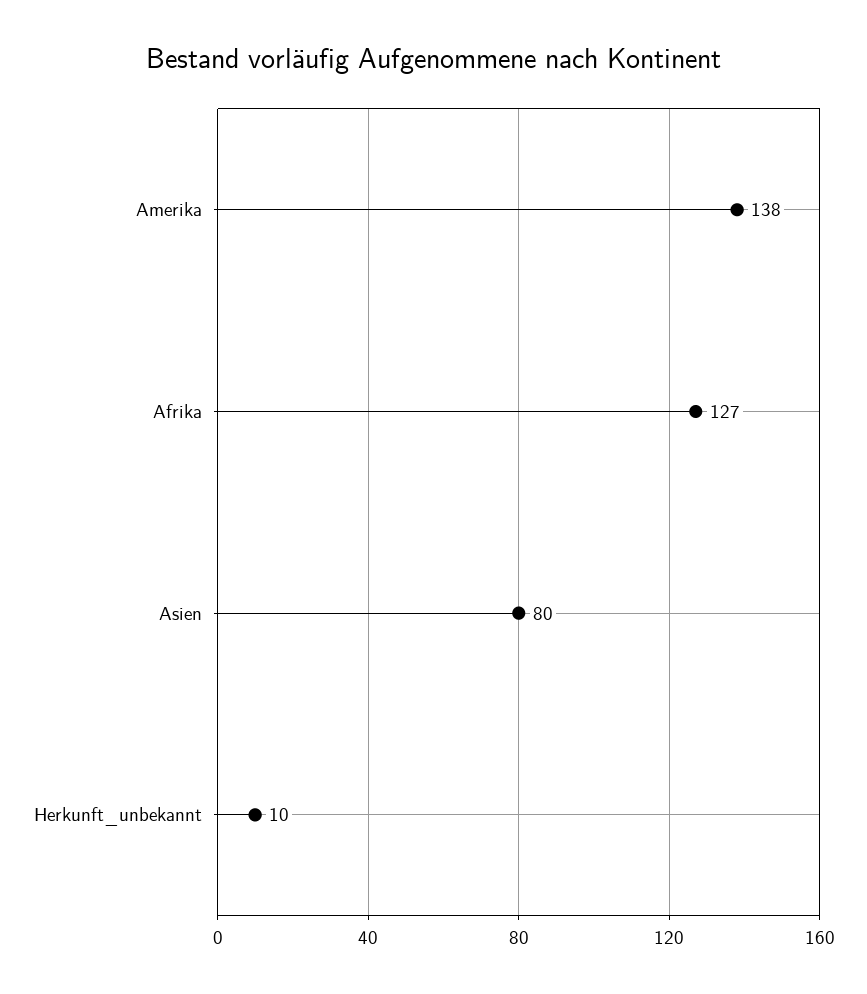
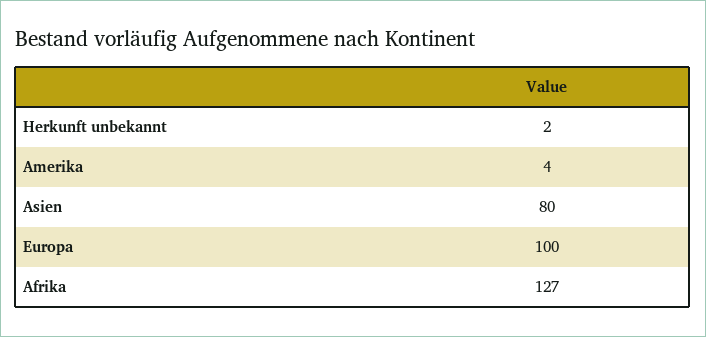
  {
-   "Amerika": 138,
+   "Amerika": 4,
    "Afrika": 127,
    "Asien": 80,
-   "Herkunft_unbekannt": 10
+   "Herkunft_unbekannt": 2,
+   "Europa": 100
  }

